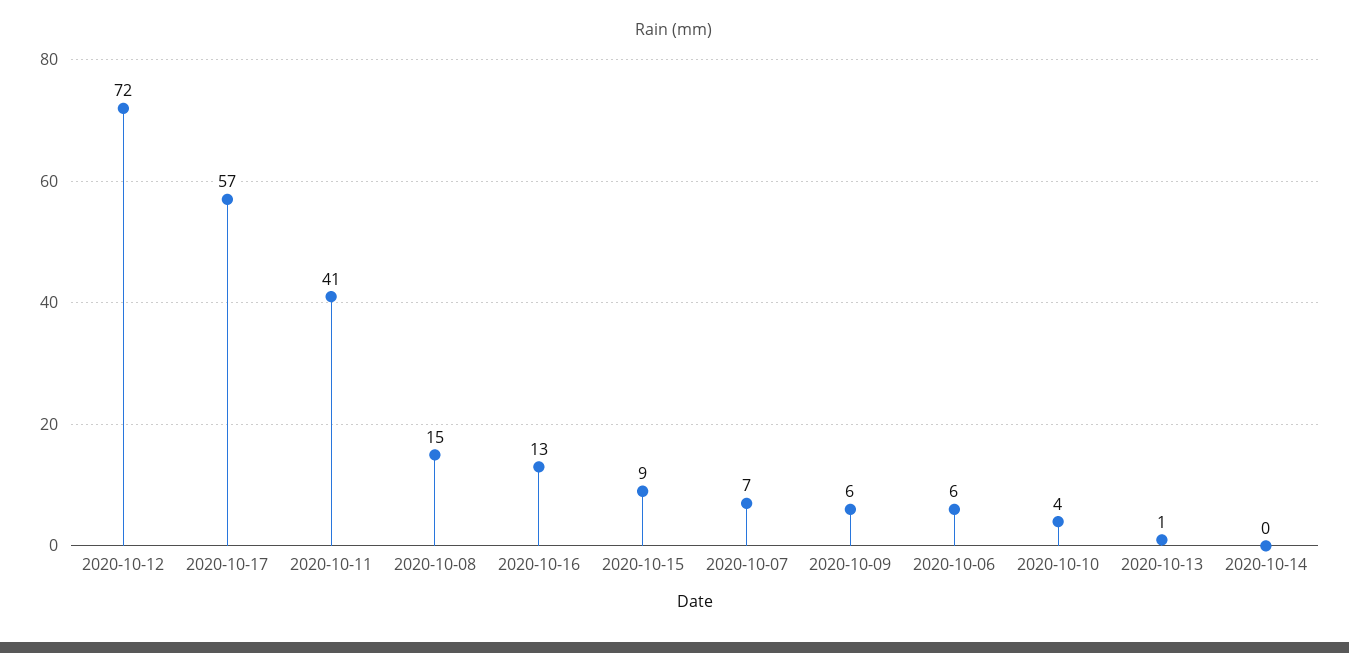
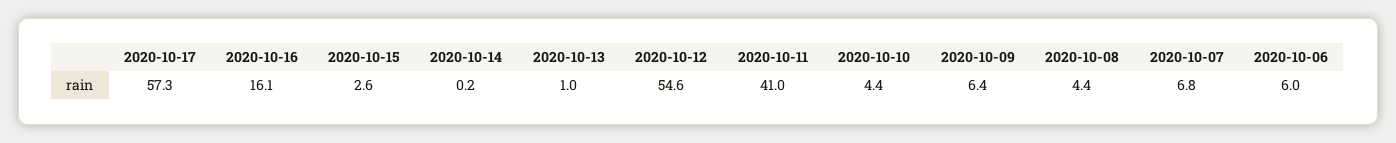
  {
-   "2020-10-12": 72,
+   "2020-10-12": 54.6,
    "2020-10-17": 57.3,
    "2020-10-11": 41,
-   "2020-10-08": 15,
+   "2020-10-08": 4.4,
-   "2020-10-16": 13,
+   "2020-10-16": 16.1,
-   "2020-10-15": 9,
+   "2020-10-15": 2.6,
    "2020-10-07": 6.8,
    "2020-10-09": 6.4,
    "2020-10-06": 6,
    "2020-10-10": 4.4,
    "2020-10-13": 1,
    "2020-10-14": 0.2
  }

